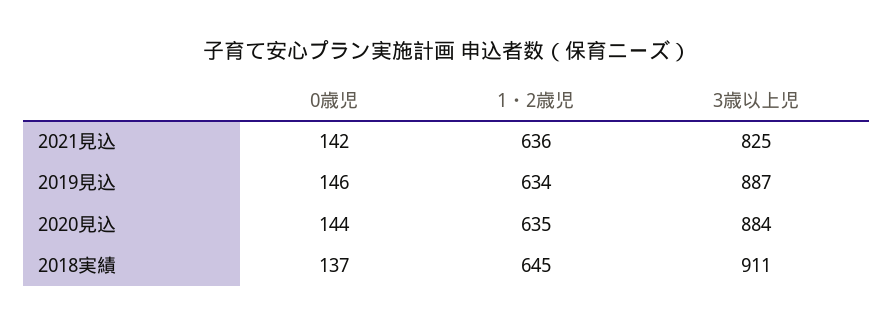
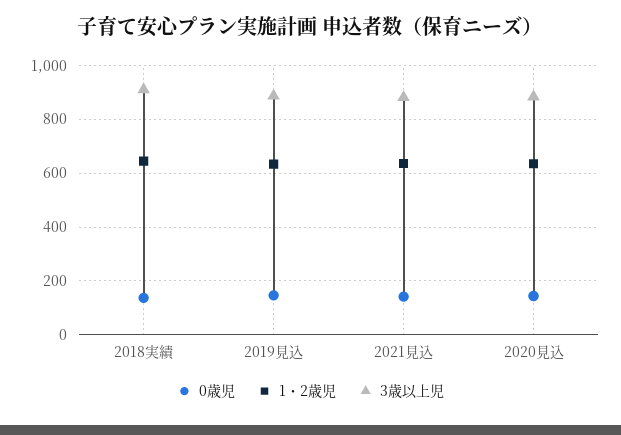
  {
    "0歳児": {
      "2021見込": 142,
      "2019見込": 146,
      "2020見込": 144,
      "2018実績": 137
    },
    "1・2歳児": {
      "2021見込": 636,
      "2019見込": 634,
      "2020見込": 635,
      "2018実績": 645
    },
    "3歳以上児": {
-     "2021見込": 825,
+     "2021見込": 875,
      "2019見込": 887,
      "2020見込": 884,
      "2018実績": 911
    }
  }

